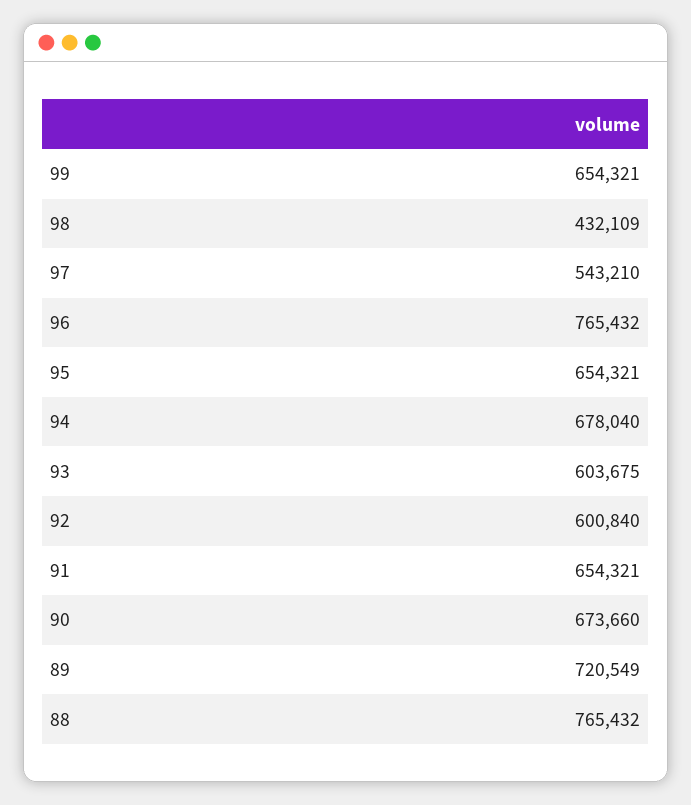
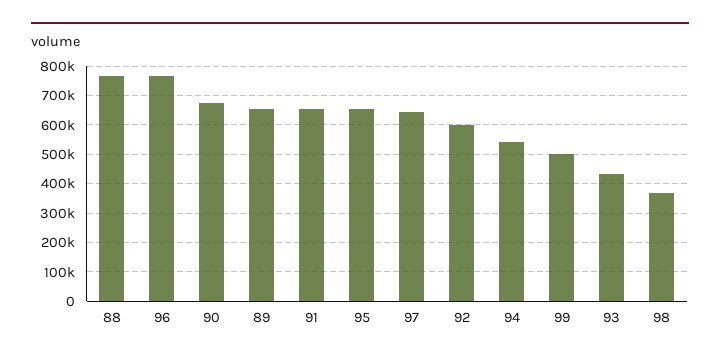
  {
-   "99": 654321,
+   "99": 500000,
-   "98": 432109,
+   "98": 375000,
-   "97": 543210,
+   "97": 650000,
    "96": 765432,
    "95": 654321,
-   "94": 678040,
+   "94": 550000,
-   "93": 603675,
+   "93": 425000,
    "92": 600840,
    "91": 654321,
    "90": 673660,
-   "89": 720549,
+   "89": 650000,
    "88": 765432
  }

